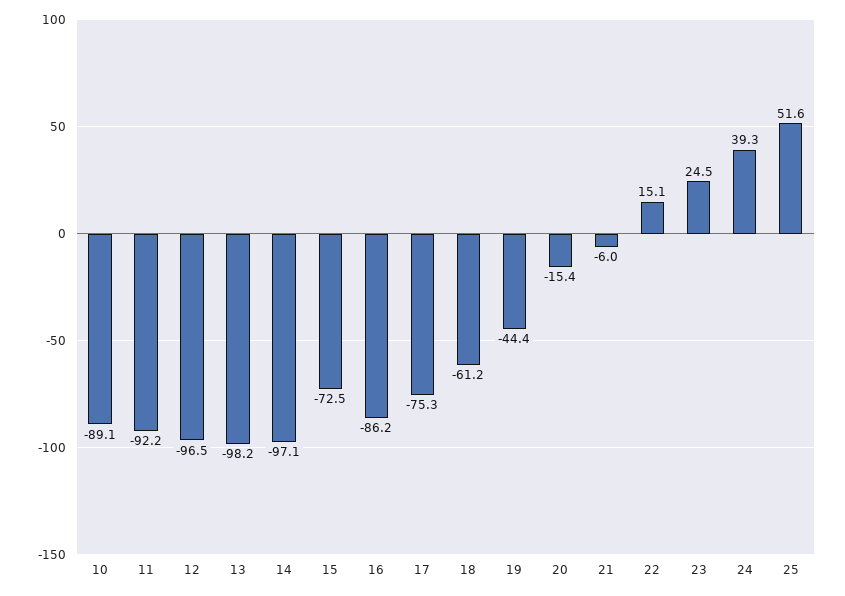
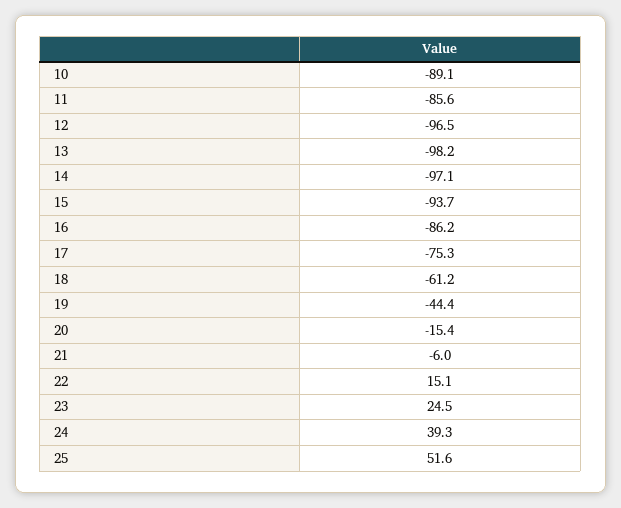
  {
    "10": -89.1,
-   "11": -92.2,
+   "11": -85.6,
    "12": -96.5,
    "13": -98.2,
    "14": -97.1,
-   "15": -72.5,
+   "15": -93.7,
    "16": -86.2,
    "17": -75.3,
    "18": -61.2,
    "19": -44.4,
    "20": -15.4,
    "21": -6,
    "22": 15.1,
    "23": 24.5,
    "24": 39.3,
    "25": 51.6
  }

